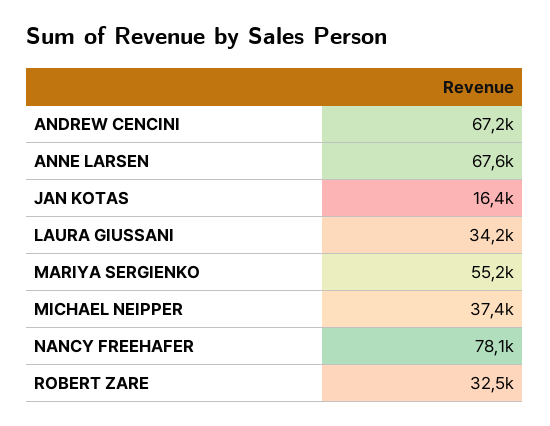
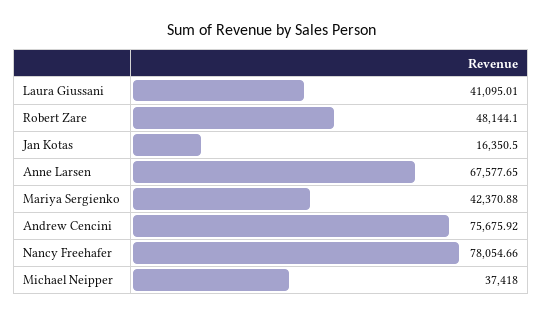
  {
-   "ANDREW CENCINI": 67200,
+   "ANDREW CENCINI": 75675.92,
    "ANNE LARSEN": 67577.65,
    "JAN KOTAS": 16350.5,
-   "LAURA GIUSSANI": 34200,
+   "LAURA GIUSSANI": 41095.01,
-   "MARIYA SERGIENKO": 55200,
+   "MARIYA SERGIENKO": 42370.88,
    "MICHAEL NEIPPER": 37418,
    "NANCY FREEHAFER": 78054.66,
-   "ROBERT ZARE": 32500
+   "ROBERT ZARE": 48144.1
  }

